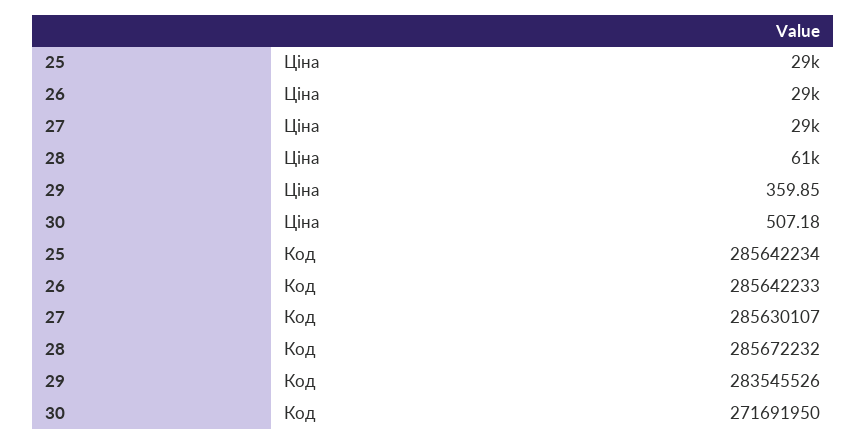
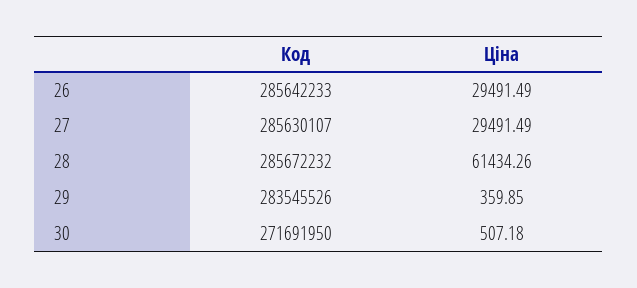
  {
-   "25": {
-     "Ціна": 29000,
-     "Код": 285642234
-   },
    "26": {
      "Ціна": 29491.49,
      "Код": 285642233
    },
    "27": {
      "Ціна": 29491.49,
      "Код": 285630107
    },
    "28": {
      "Ціна": 61434.26,
      "Код": 285672232
    },
    "29": {
      "Ціна": 359.85,
      "Код": 283545526
    },
    "30": {
      "Ціна": 507.18,
      "Код": 271691950
    }
  }

